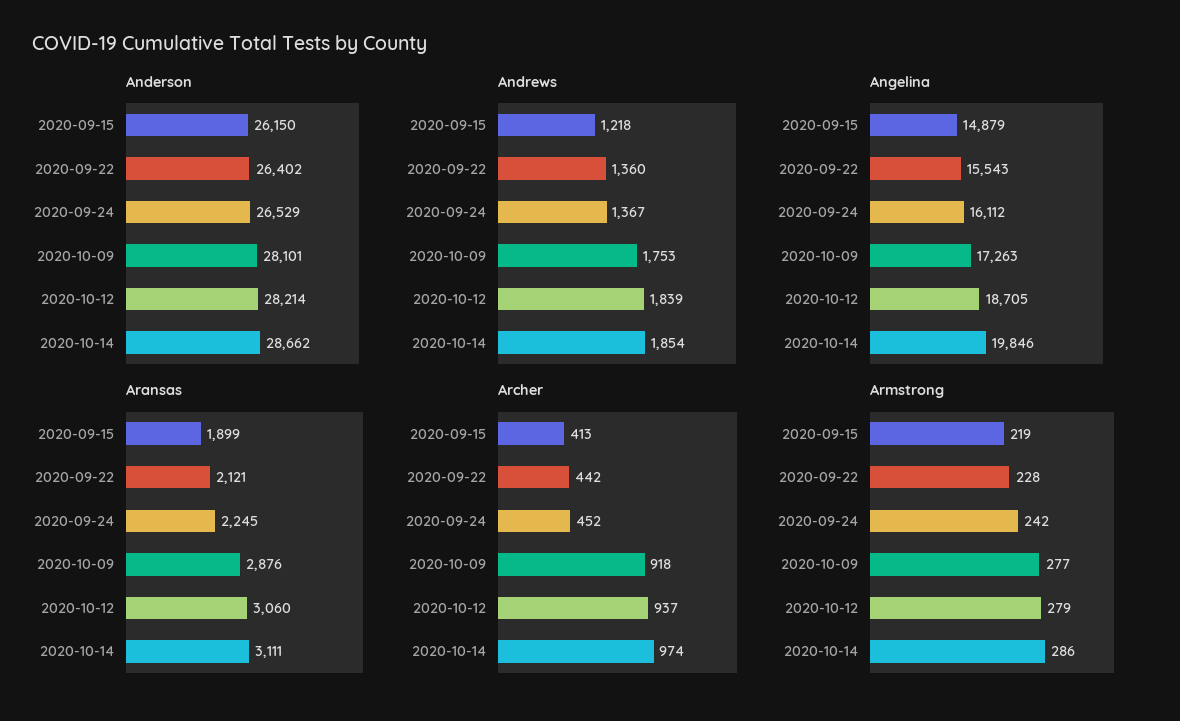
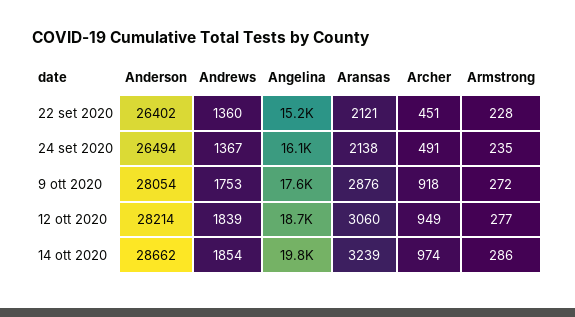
  {
    "Anderson": {
-     "2020-09-15": 26150,
      "2020-09-22": 26402,
-     "2020-09-24": 26529,
+     "2020-09-24": 26494,
-     "2020-10-09": 28101,
+     "2020-10-09": 28054,
      "2020-10-12": 28214,
      "2020-10-14": 28662
    },
    "Andrews": {
-     "2020-09-15": 1218,
      "2020-09-22": 1360,
      "2020-09-24": 1367,
      "2020-10-09": 1753,
      "2020-10-12": 1839,
      "2020-10-14": 1854
    },
    "Angelina": {
-     "2020-09-15": 14879,
-     "2020-09-22": 15543,
+     "2020-09-22": 15200,
      "2020-09-24": 16112,
-     "2020-10-09": 17263,
+     "2020-10-09": 17600,
      "2020-10-12": 18705,
      "2020-10-14": 19846
    },
    "Aransas": {
-     "2020-09-15": 1899,
      "2020-09-22": 2121,
-     "2020-09-24": 2245,
+     "2020-09-24": 2138,
      "2020-10-09": 2876,
      "2020-10-12": 3060,
-     "2020-10-14": 3111
+     "2020-10-14": 3239
    },
    "Archer": {
-     "2020-09-15": 413,
-     "2020-09-22": 442,
+     "2020-09-22": 451,
-     "2020-09-24": 452,
+     "2020-09-24": 491,
      "2020-10-09": 918,
-     "2020-10-12": 937,
+     "2020-10-12": 949,
      "2020-10-14": 974
    },
    "Armstrong": {
-     "2020-09-15": 219,
      "2020-09-22": 228,
-     "2020-09-24": 242,
+     "2020-09-24": 235,
-     "2020-10-09": 277,
+     "2020-10-09": 272,
-     "2020-10-12": 279,
+     "2020-10-12": 277,
      "2020-10-14": 286
    }
  }

